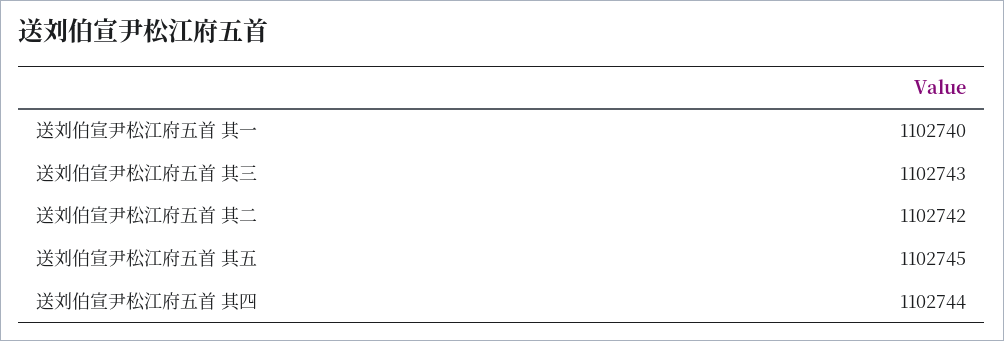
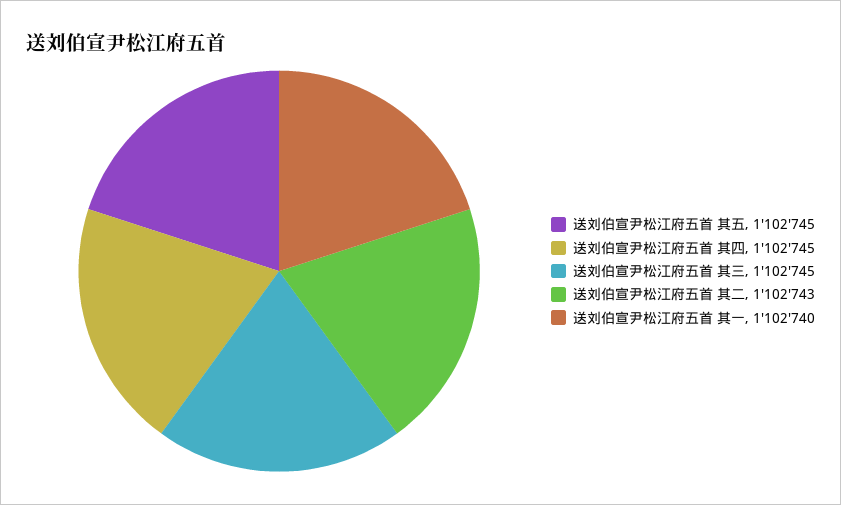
  {
    "送刘伯宣尹松江府五首 其一": 1102740,
-   "送刘伯宣尹松江府五首 其三": 1102743,
+   "送刘伯宣尹松江府五首 其三": 1102745,
-   "送刘伯宣尹松江府五首 其二": 1102742,
+   "送刘伯宣尹松江府五首 其二": 1102743,
    "送刘伯宣尹松江府五首 其五": 1102745,
-   "送刘伯宣尹松江府五首 其四": 1102744
+   "送刘伯宣尹松江府五首 其四": 1102745
  }

